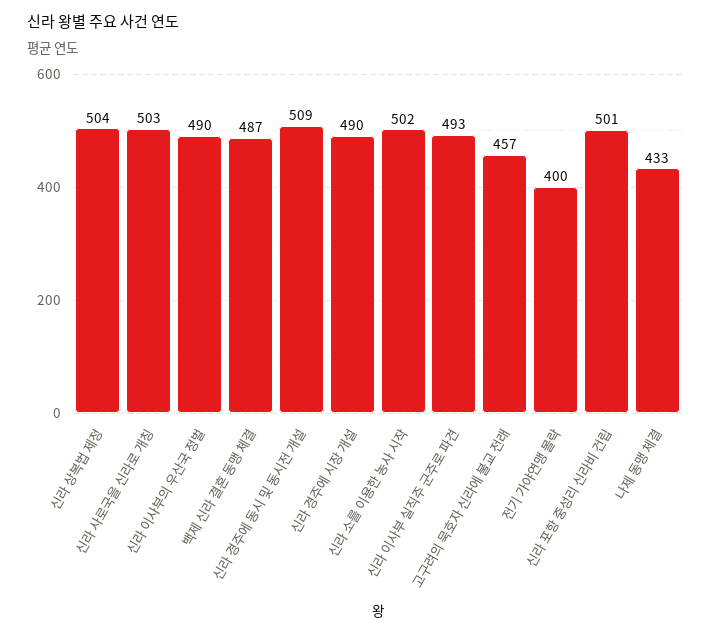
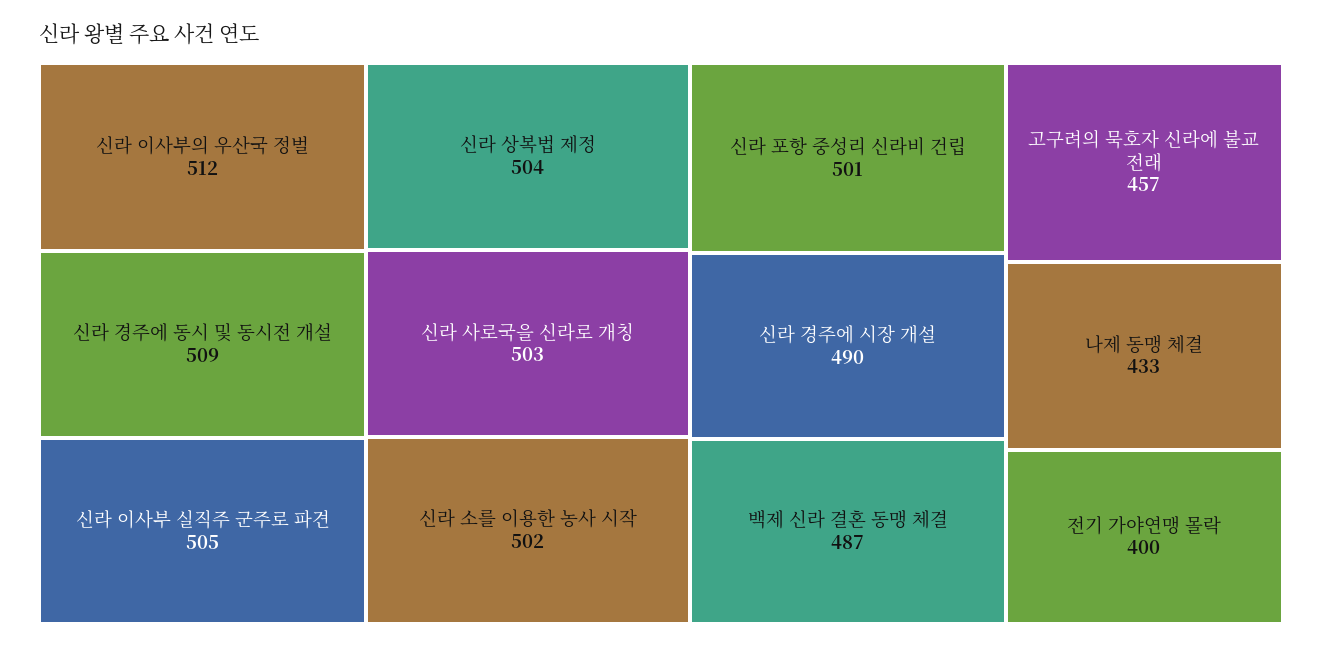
  {
    "신라 상복법 제정": 504,
    "신라 사로국을 신라로 개칭": 503,
-   "신라 이사부의 우산국 정벌": 490,
+   "신라 이사부의 우산국 정벌": 512,
    "백제 신라 결혼 동맹 체결": 487,
    "신라 경주에 동시 및 동시전 개설": 509,
    "신라 경주에 시장 개설": 490,
    "신라 소를 이용한 농사 시작": 502,
-   "신라 이사부 실직주 군주로 파견": 493,
+   "신라 이사부 실직주 군주로 파견": 505,
    "고구려의 묵호자 신라에 불교 전래": 457,
    "전기 가야연맹 몰락": 400,
    "신라 포항 중성리 신라비 건립": 501,
    "나제 동맹 체결": 433
  }

